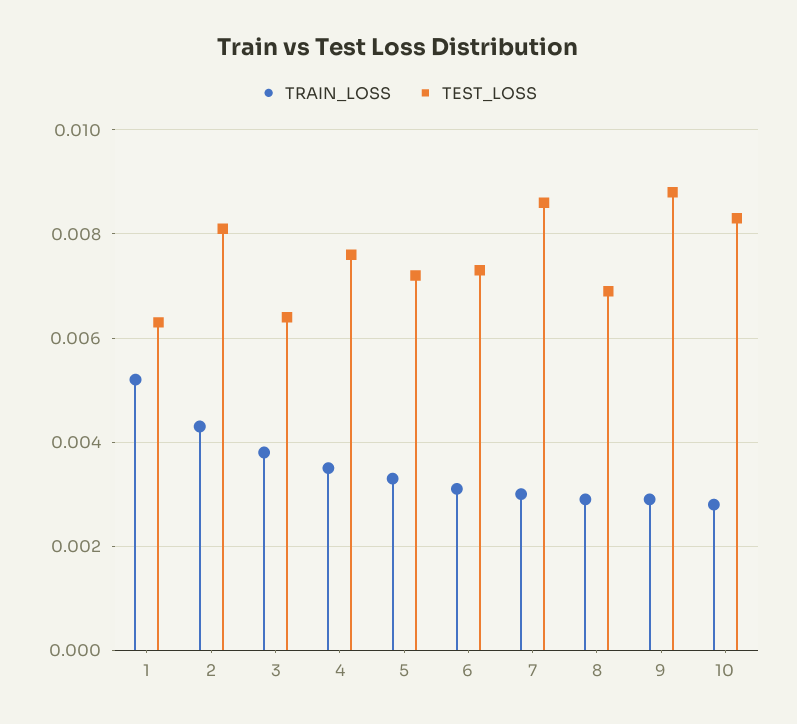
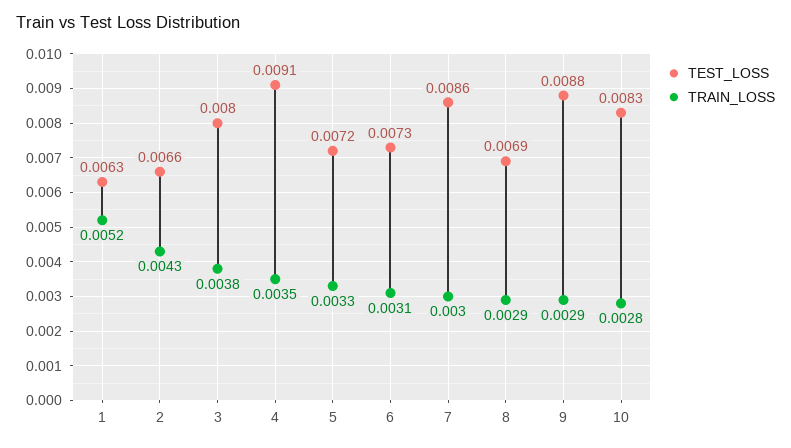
  {
    "TRAIN_LOSS": {
      "1": 0.0052,
      "2": 0.0043,
      "3": 0.0038,
      "4": 0.0035,
      "5": 0.0033,
      "6": 0.0031,
      "7": 0.003,
      "8": 0.0029,
      "9": 0.0029,
      "10": 0.0028
    },
    "TEST_LOSS": {
      "1": 0.0063,
-     "2": 0.008,
+     "2": 0.0066,
-     "3": 0.0065,
+     "3": 0.008,
-     "4": 0.0075,
+     "4": 0.0091,
      "5": 0.0072,
      "6": 0.0073,
      "7": 0.0086,
      "8": 0.0069,
      "9": 0.0088,
      "10": 0.0083
    }
  }

